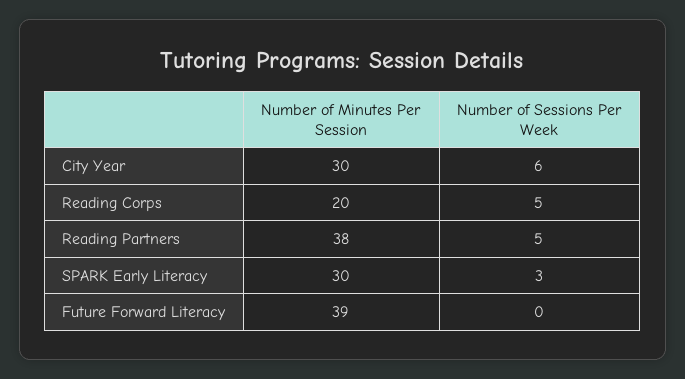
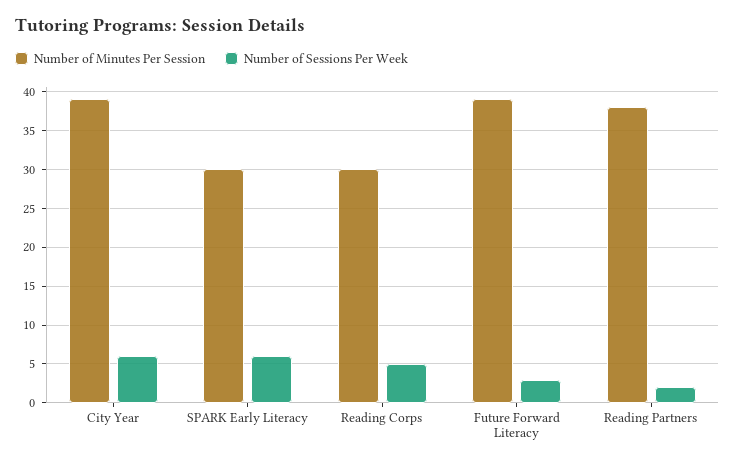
  {
    "Number of Minutes Per Session": {
-     "City Year": 30,
+     "City Year": 39,
-     "Reading Corps": 20,
+     "Reading Corps": 30,
      "Reading Partners": 38,
      "SPARK Early Literacy": 30,
      "Future Forward Literacy": 39
    },
    "Number of Sessions Per Week": {
      "City Year": 6,
      "Reading Corps": 5,
-     "Reading Partners": 5,
+     "Reading Partners": 2,
-     "SPARK Early Literacy": 3,
+     "SPARK Early Literacy": 6,
-     "Future Forward Literacy": 0
+     "Future Forward Literacy": 3
    }
  }

